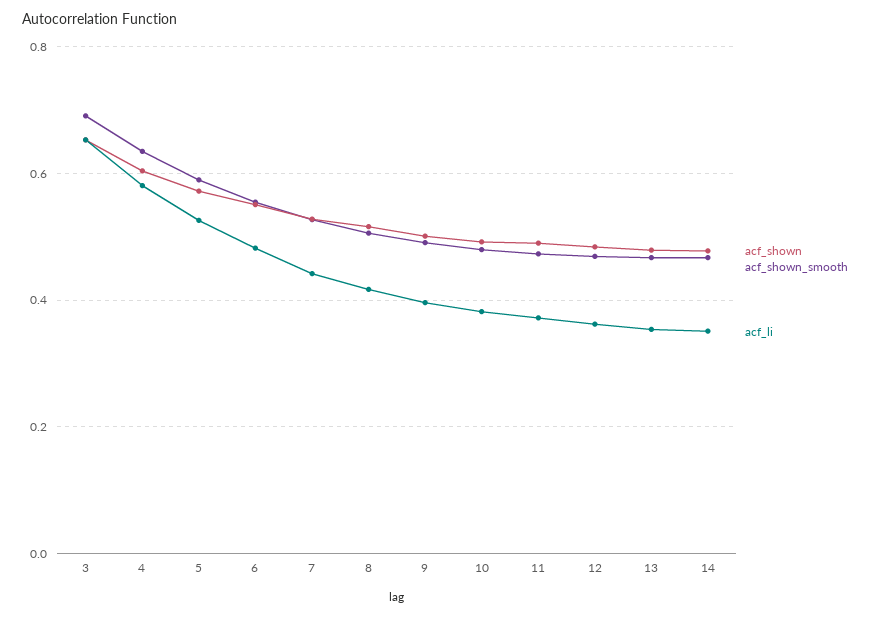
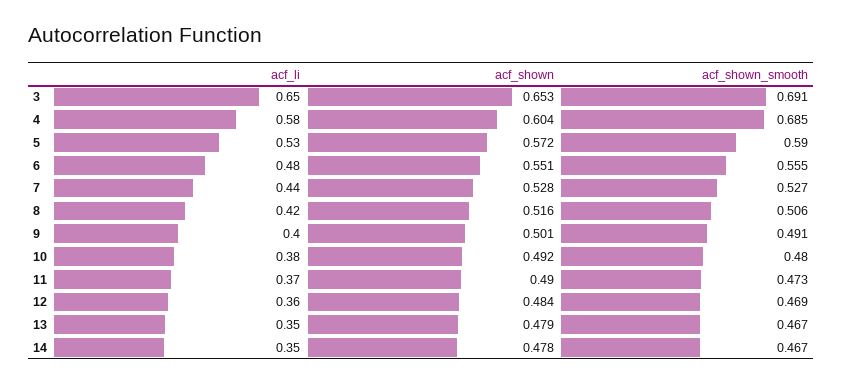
  {
    "acf_shown": {
      "3": 0.653,
      "4": 0.604,
      "5": 0.572,
      "6": 0.551,
      "7": 0.528,
      "8": 0.516,
      "9": 0.501,
      "10": 0.492,
      "11": 0.49,
      "12": 0.484,
      "13": 0.479,
      "14": 0.478
    },
    "acf_shown_smooth": {
      "3": 0.691,
-     "4": 0.64,
+     "4": 0.685,
      "5": 0.59,
      "6": 0.555,
      "7": 0.527,
      "8": 0.506,
      "9": 0.491,
      "10": 0.48,
      "11": 0.473,
      "12": 0.469,
      "13": 0.467,
      "14": 0.467
    },
    "acf_li": {
      "3": 0.65,
      "4": 0.58,
      "5": 0.53,
      "6": 0.48,
      "7": 0.44,
      "8": 0.42,
      "9": 0.4,
      "10": 0.38,
      "11": 0.37,
      "12": 0.36,
      "13": 0.35,
      "14": 0.35
    }
  }

